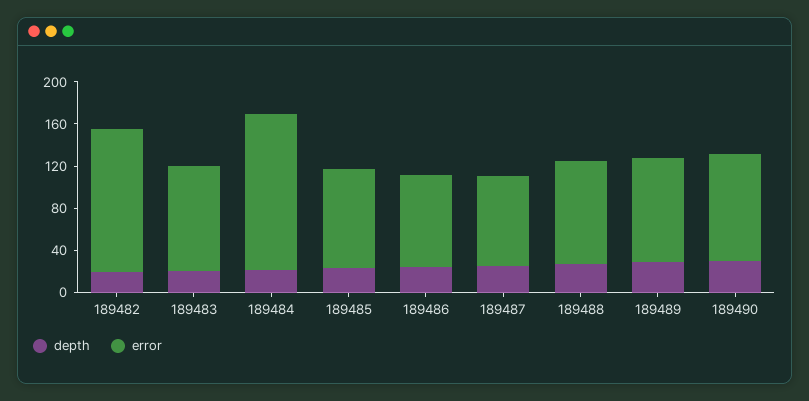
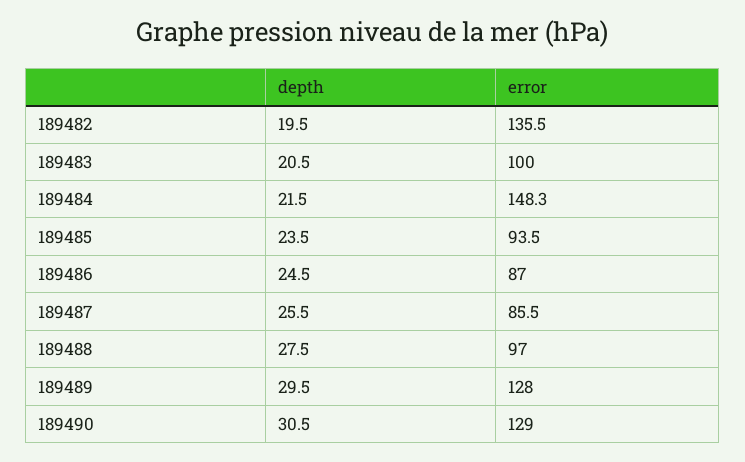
  {
    "depth": {
      "189482": 19.5,
      "189483": 20.5,
      "189484": 21.5,
      "189485": 23.5,
      "189486": 24.5,
      "189487": 25.5,
      "189488": 27.5,
      "189489": 29.5,
      "189490": 30.5
    },
    "error": {
      "189482": 135.5,
      "189483": 100,
      "189484": 148.3,
      "189485": 93.5,
      "189486": 87,
      "189487": 85.5,
      "189488": 97,
-     "189489": 100,
+     "189489": 128,
-     "189490": 100
+     "189490": 129
    }
  }

